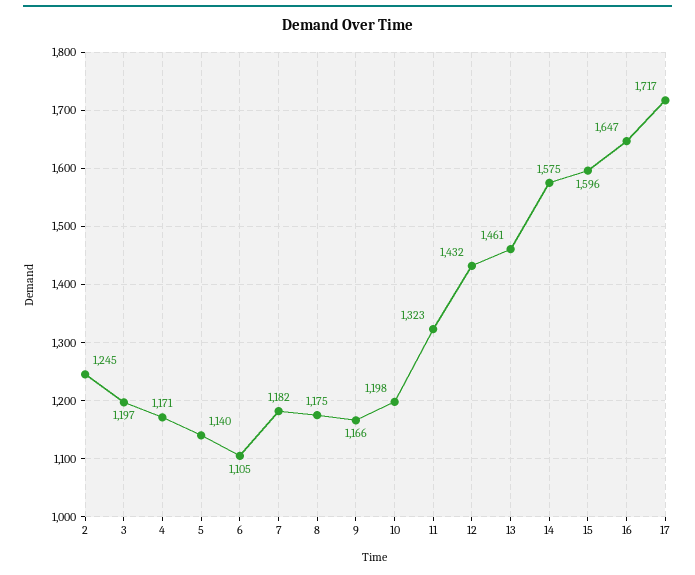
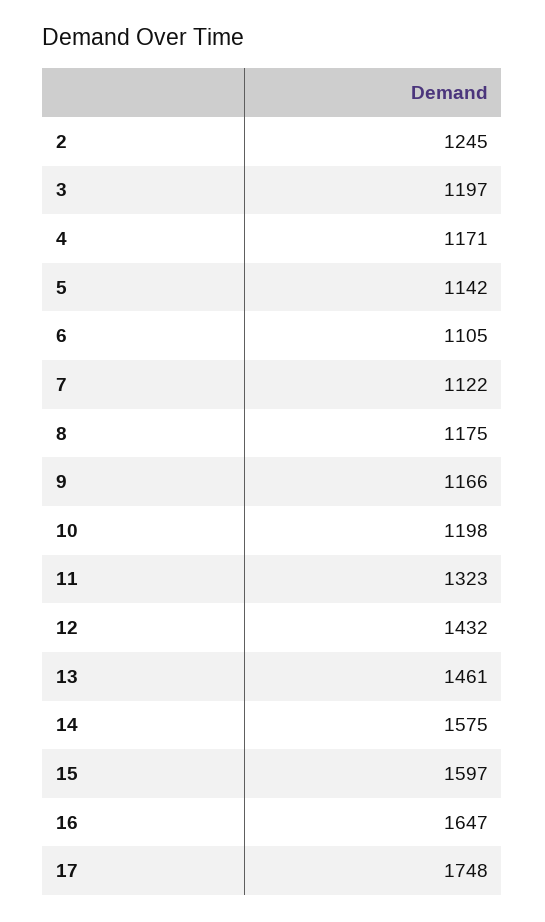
  {
    "2": 1245,
    "3": 1197,
    "4": 1171,
-   "5": 1140,
+   "5": 1142,
    "6": 1105,
-   "7": 1182,
+   "7": 1122,
    "8": 1175,
    "9": 1166,
    "10": 1198,
    "11": 1323,
    "12": 1432,
    "13": 1461,
    "14": 1575,
-   "15": 1596,
+   "15": 1597,
    "16": 1647,
-   "17": 1717
+   "17": 1748
  }

